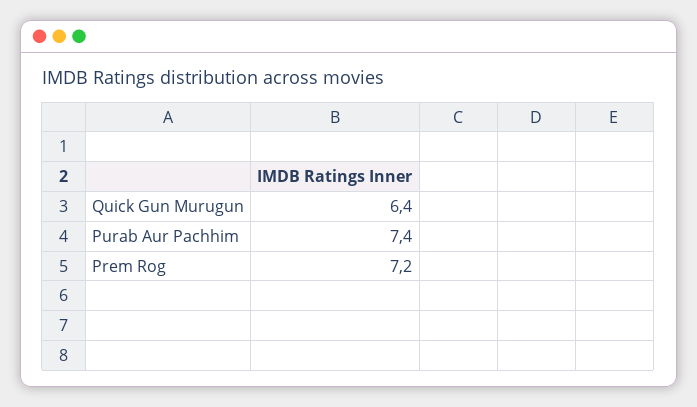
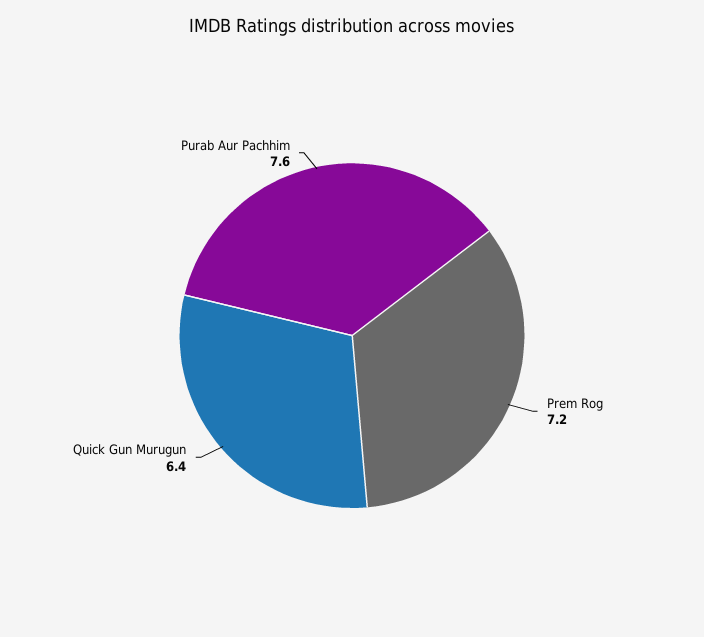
  {
    "Quick Gun Murugun": 6.4,
-   "Purab Aur Pachhim": 7.4,
+   "Purab Aur Pachhim": 7.6,
    "Prem Rog": 7.2
  }

